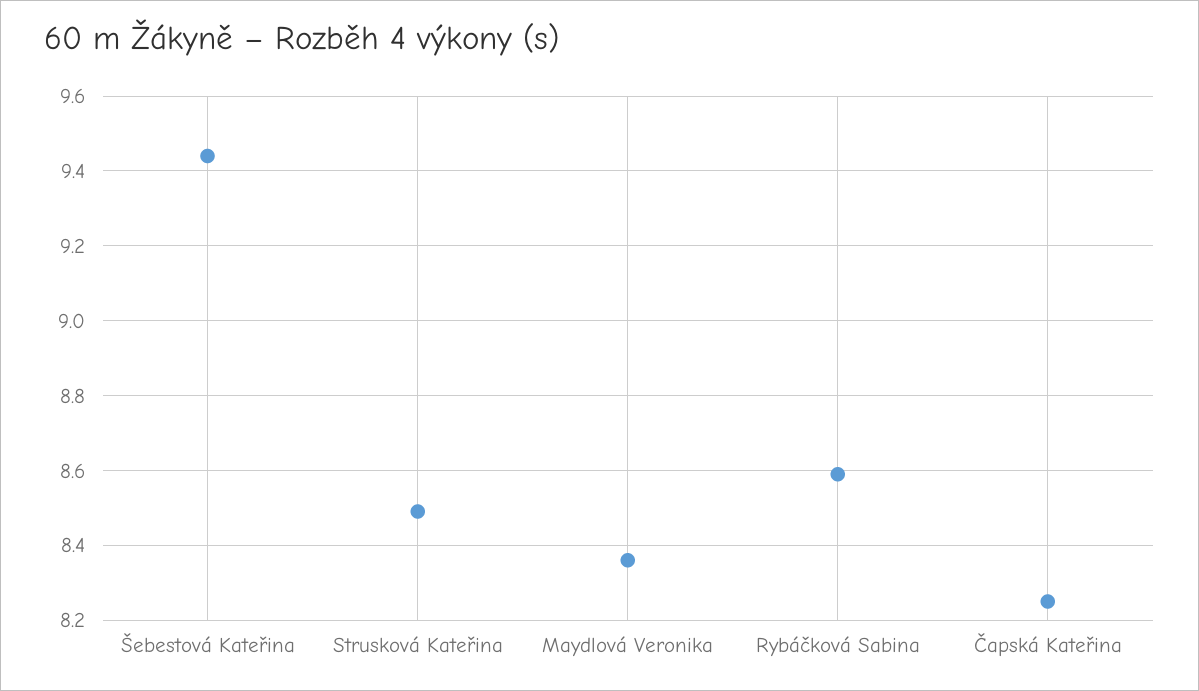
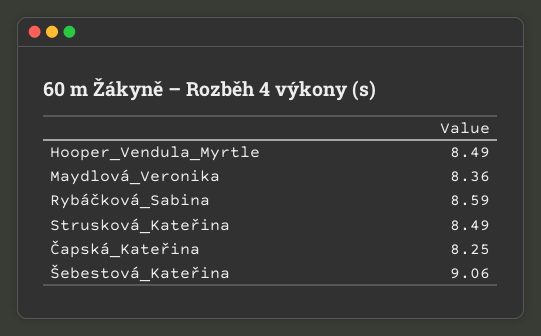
  {
-   "Šebestová Kateřina": 9.45,
+   "Šebestová Kateřina": 9.06,
    "Strusková Kateřina": 8.49,
    "Maydlová Veronika": 8.36,
    "Rybáčková Sabina": 8.59,
-   "Čapská Kateřina": 8.25
+   "Čapská Kateřina": 8.25,
+   "Hooper_Vendula_Myrtle": 8.49
  }

